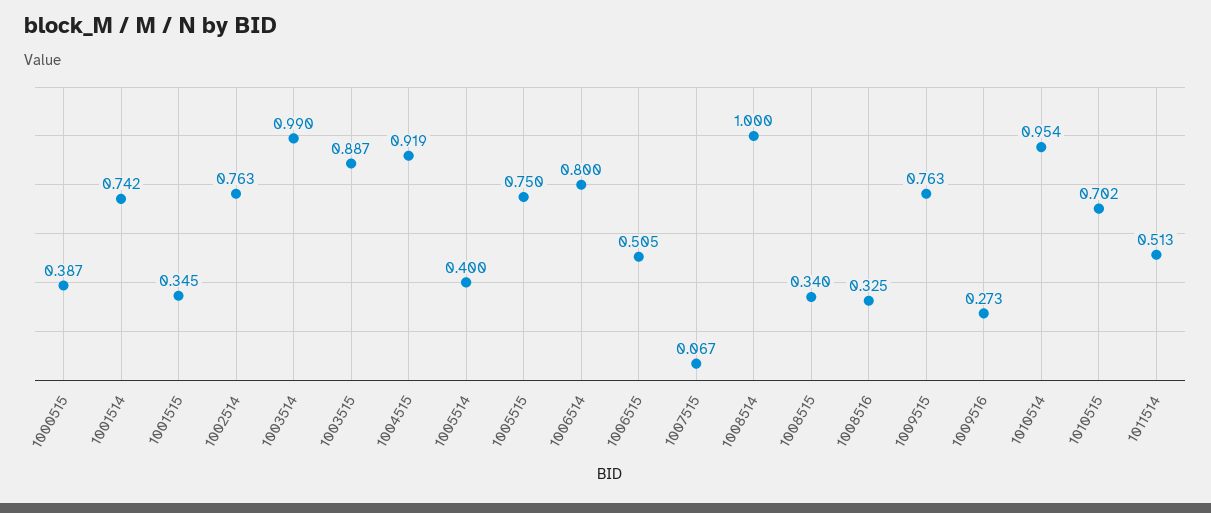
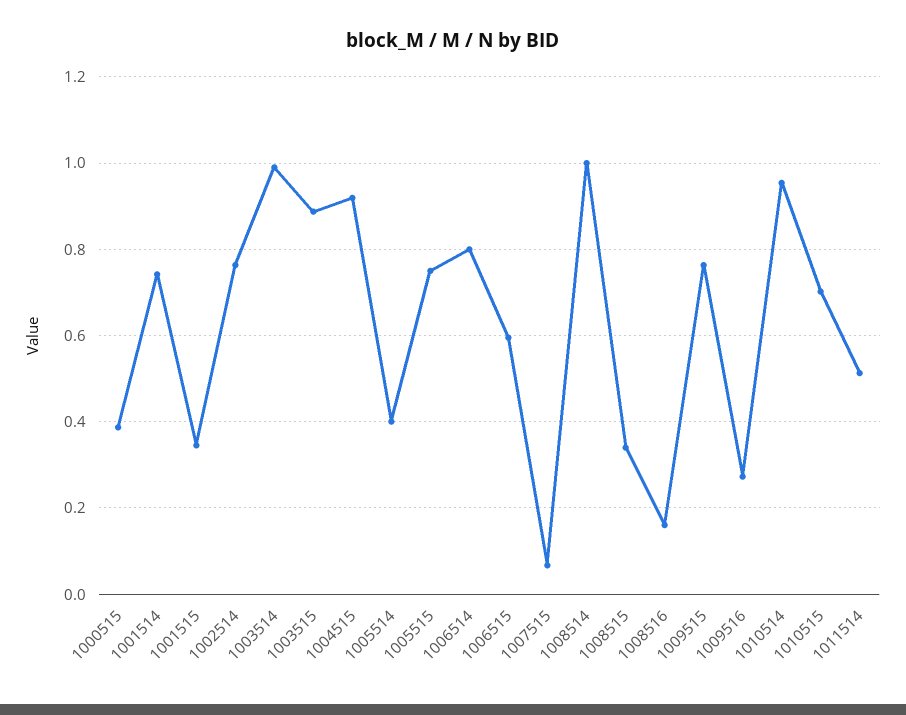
  {
    "1000515": 0.387,
    "1001514": 0.742,
    "1001515": 0.345,
    "1002514": 0.763,
    "1003514": 0.99,
    "1003515": 0.887,
    "1004515": 0.919,
    "1005514": 0.4,
    "1005515": 0.75,
    "1006514": 0.8,
-   "1006515": 0.505,
+   "1006515": 0.6,
    "1007515": 0.067,
    "1008514": 1,
    "1008515": 0.34,
-   "1008516": 0.325,
+   "1008516": 0.16,
    "1009515": 0.763,
    "1009516": 0.273,
    "1010514": 0.954,
    "1010515": 0.702,
    "1011514": 0.513
  }

